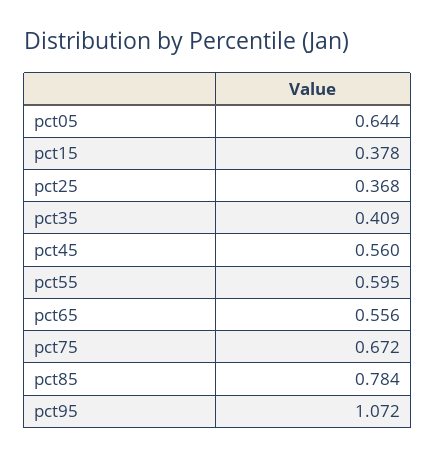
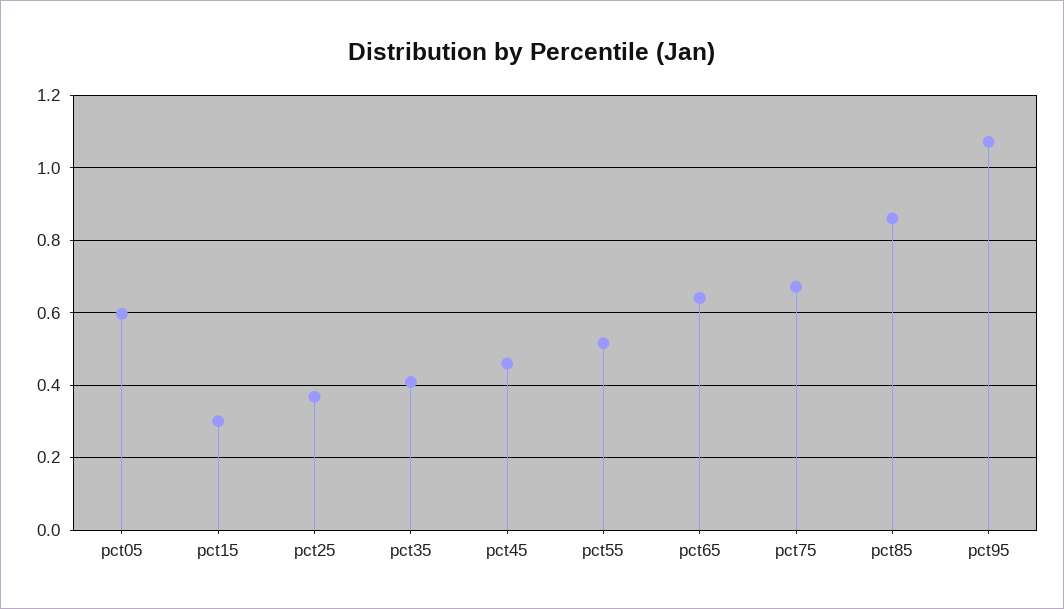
  {
-   "pct05": 0.644,
+   "pct05": 0.6,
-   "pct15": 0.378,
+   "pct15": 0.3,
    "pct25": 0.368,
    "pct35": 0.409,
-   "pct45": 0.56,
+   "pct45": 0.46,
-   "pct55": 0.595,
+   "pct55": 0.52,
-   "pct65": 0.556,
+   "pct65": 0.64,
    "pct75": 0.672,
-   "pct85": 0.784,
+   "pct85": 0.86,
    "pct95": 1.072
  }

